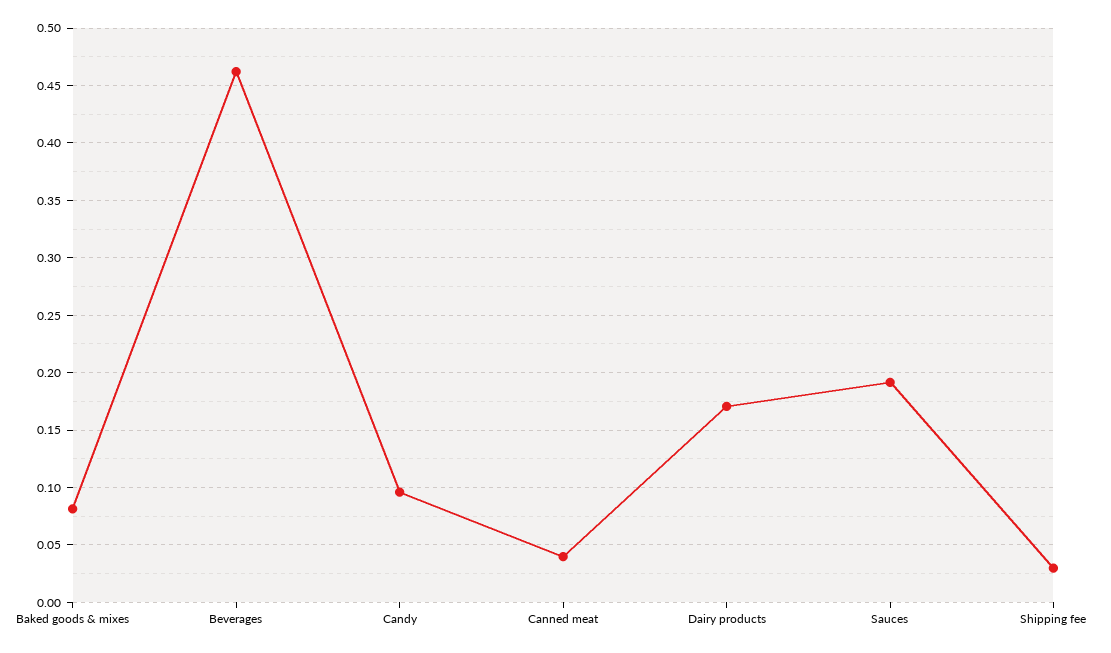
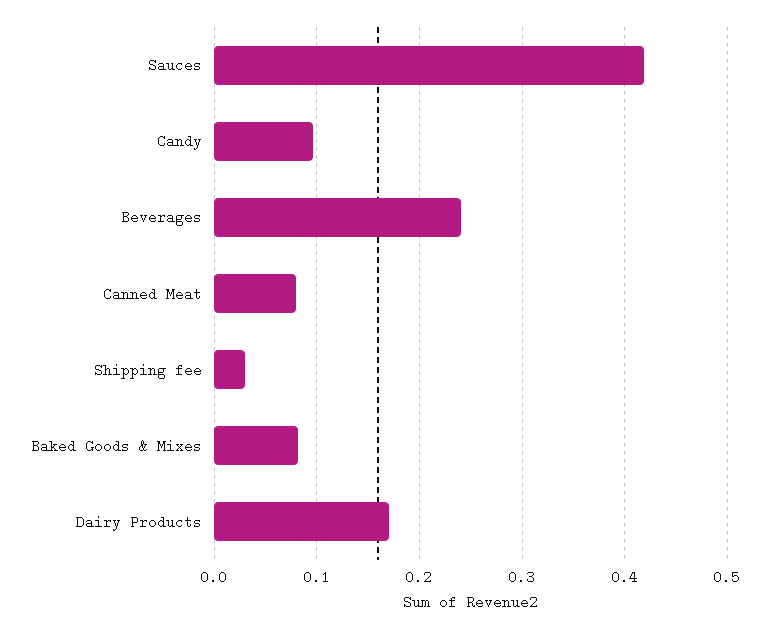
  {
    "Baked goods & mixes": 0.08,
-   "Beverages": 0.46,
+   "Beverages": 0.24,
    "Candy": 0.1,
-   "Canned meat": 0.04,
+   "Canned meat": 0.08,
    "Dairy products": 0.17,
-   "Sauces": 0.19,
+   "Sauces": 0.42,
    "Shipping fee": 0.03
  }

